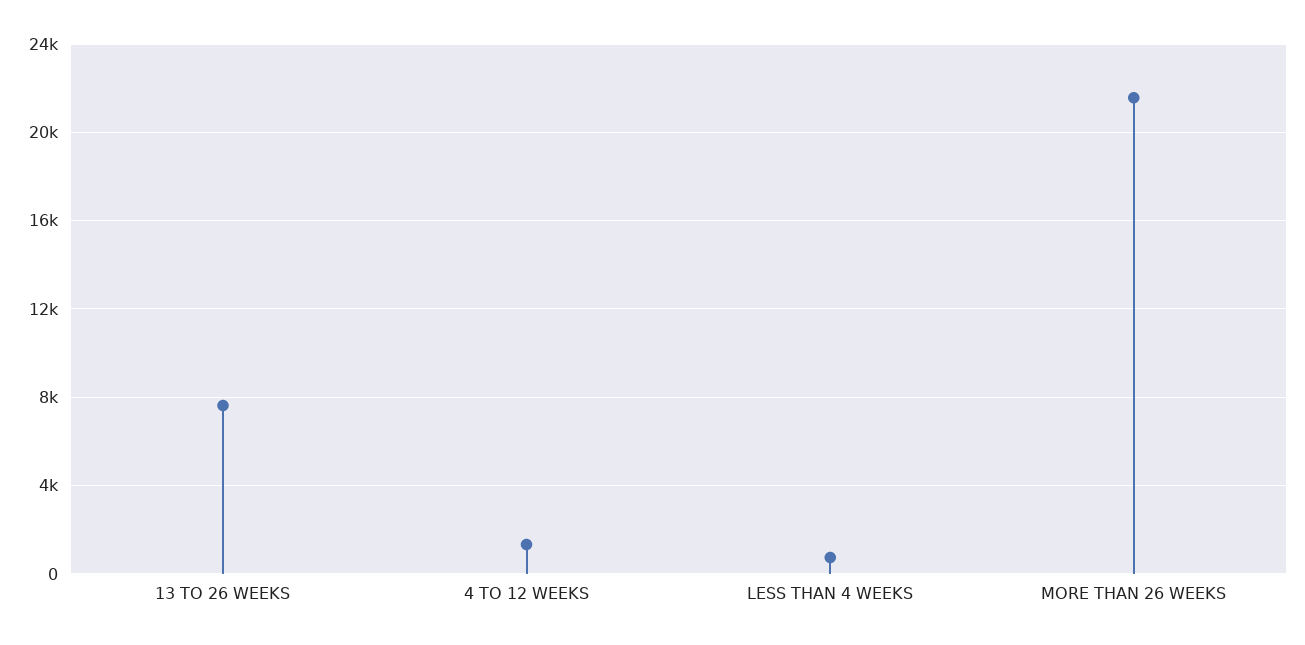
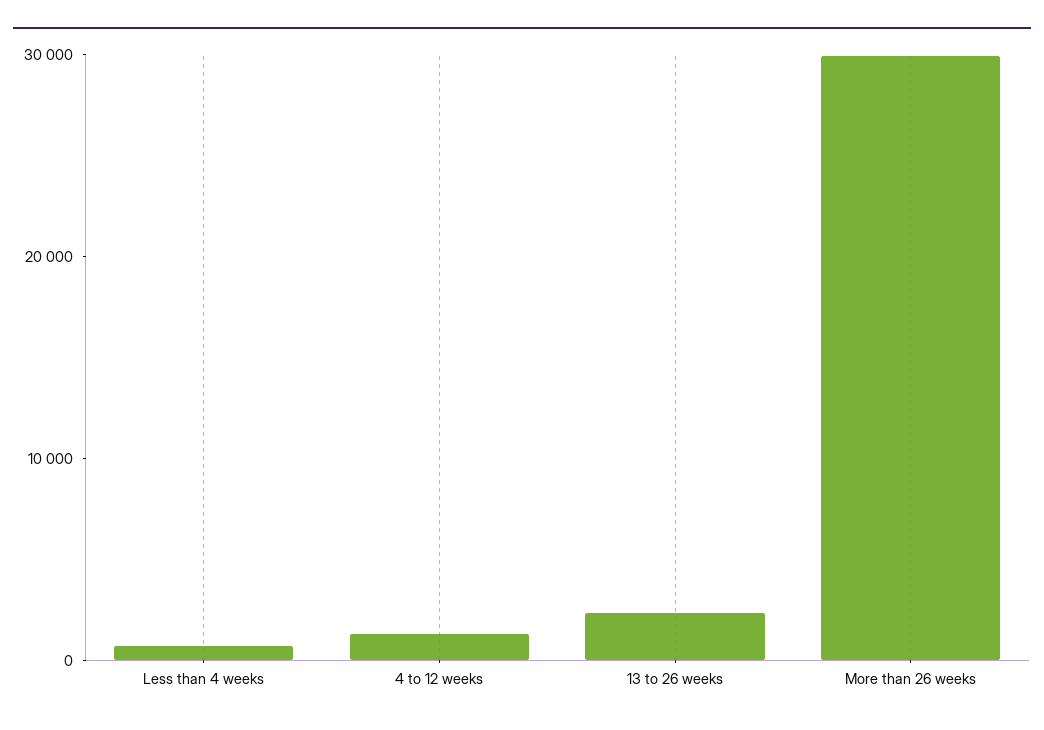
  {
-   "13 TO 26 WEEKS": 7500,
+   "13 TO 26 WEEKS": 2000,
    "4 TO 12 WEEKS": 1500,
    "LESS THAN 4 WEEKS": 500,
-   "MORE THAN 26 WEEKS": 21500
+   "MORE THAN 26 WEEKS": 30000
  }

